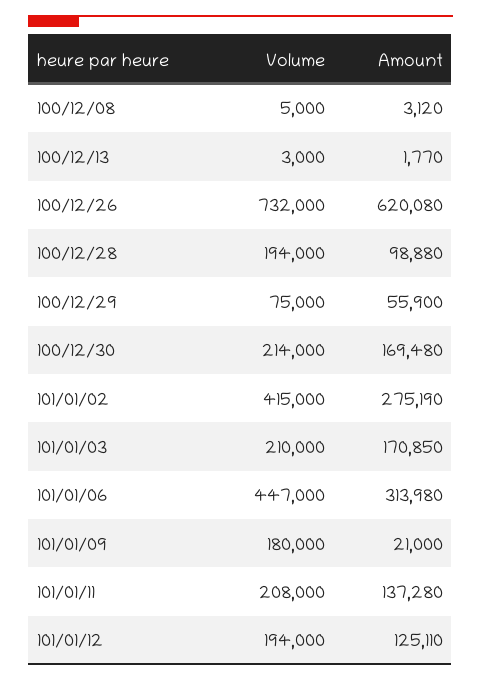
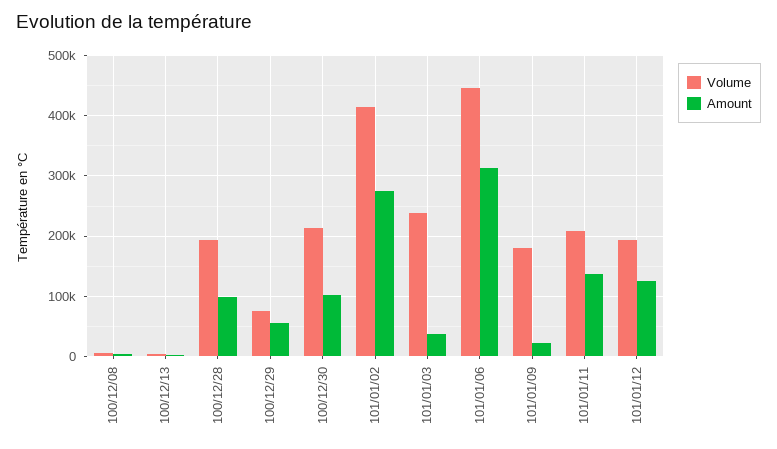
  {
    "Volume": {
      "100/12/08": 5000,
      "100/12/13": 3000,
-     "100/12/26": 732000,
      "100/12/28": 194000,
      "100/12/29": 75000,
      "100/12/30": 214000,
      "101/01/02": 415000,
-     "101/01/03": 210000,
+     "101/01/03": 240000,
      "101/01/06": 447000,
      "101/01/09": 180000,
      "101/01/11": 208000,
      "101/01/12": 194000
    },
    "Amount": {
      "100/12/08": 3120,
      "100/12/13": 1770,
-     "100/12/26": 620080,
      "100/12/28": 98880,
      "100/12/29": 55900,
-     "100/12/30": 169480,
+     "100/12/30": 100000,
      "101/01/02": 275190,
-     "101/01/03": 170850,
+     "101/01/03": 40000,
      "101/01/06": 313980,
      "101/01/09": 21000,
      "101/01/11": 137280,
      "101/01/12": 125110
    }
  }

